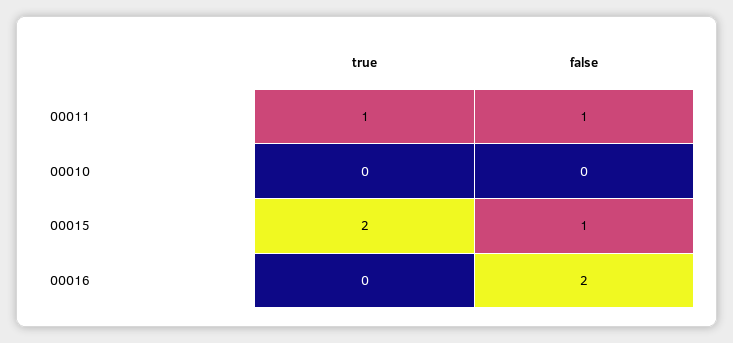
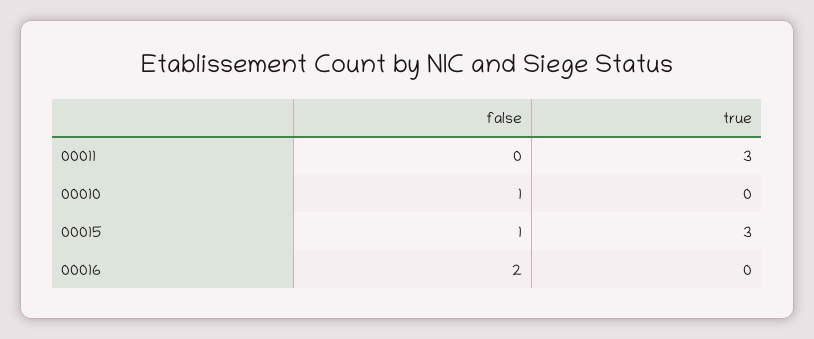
  {
    "true": {
-     "00011": 1,
+     "00011": 3,
      "00010": 0,
-     "00015": 2,
+     "00015": 3,
      "00016": 0
    },
    "false": {
-     "00011": 1,
+     "00011": 0,
-     "00010": 0,
+     "00010": 1,
      "00015": 1,
      "00016": 2
    }
  }

